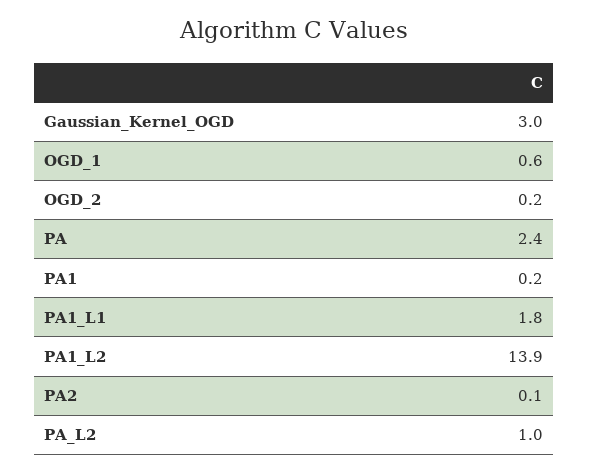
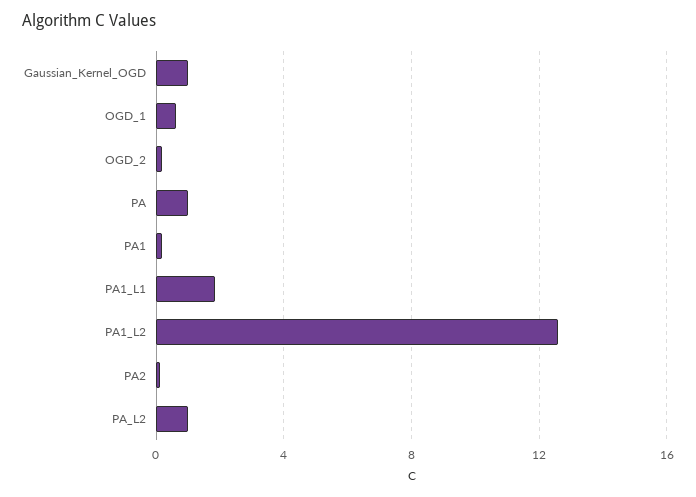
  {
-   "Gaussian_Kernel_OGD": 3,
+   "Gaussian_Kernel_OGD": 1,
    "OGD_1": 0.6,
    "OGD_2": 0.2,
-   "PA": 2.4,
+   "PA": 1,
    "PA1": 0.2,
    "PA1_L1": 1.8,
-   "PA1_L2": 13.9,
+   "PA1_L2": 12.5,
    "PA2": 0.1,
    "PA_L2": 1
  }

